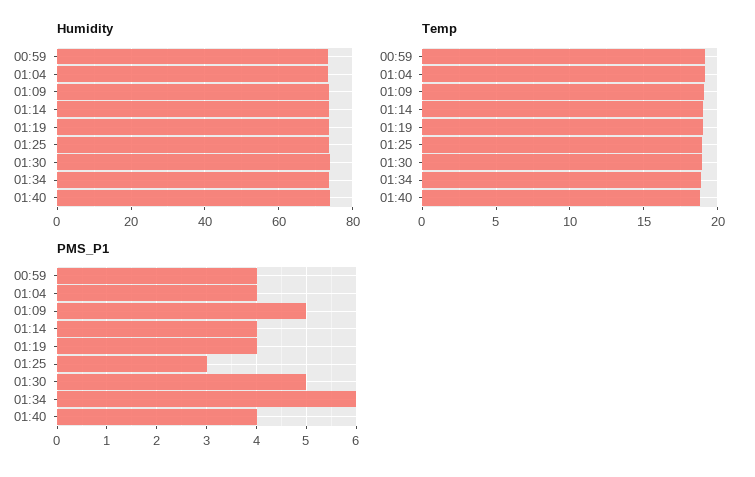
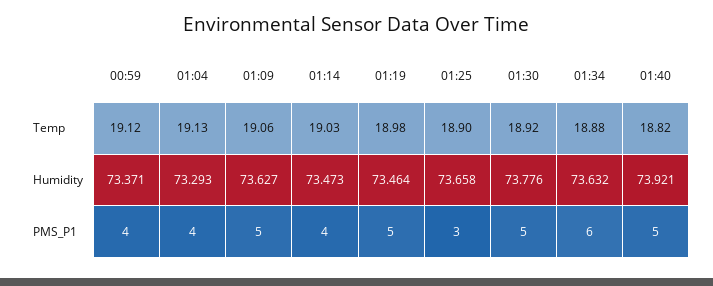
  {
    "Humidity": {
      "00:59": 73.371,
      "01:04": 73.293,
      "01:09": 73.627,
      "01:14": 73.473,
      "01:19": 73.464,
      "01:25": 73.658,
      "01:30": 73.776,
      "01:34": 73.632,
      "01:40": 73.921
    },
    "Temp": {
      "00:59": 19.12,
      "01:04": 19.13,
      "01:09": 19.06,
      "01:14": 19.03,
      "01:19": 18.98,
      "01:25": 18.9,
      "01:30": 18.92,
      "01:34": 18.88,
      "01:40": 18.82
    },
    "PMS_P1": {
      "00:59": 4,
      "01:04": 4,
      "01:09": 5,
      "01:14": 4,
-     "01:19": 4,
+     "01:19": 5,
      "01:25": 3,
      "01:30": 5,
      "01:34": 6,
-     "01:40": 4
+     "01:40": 5
    }
  }

